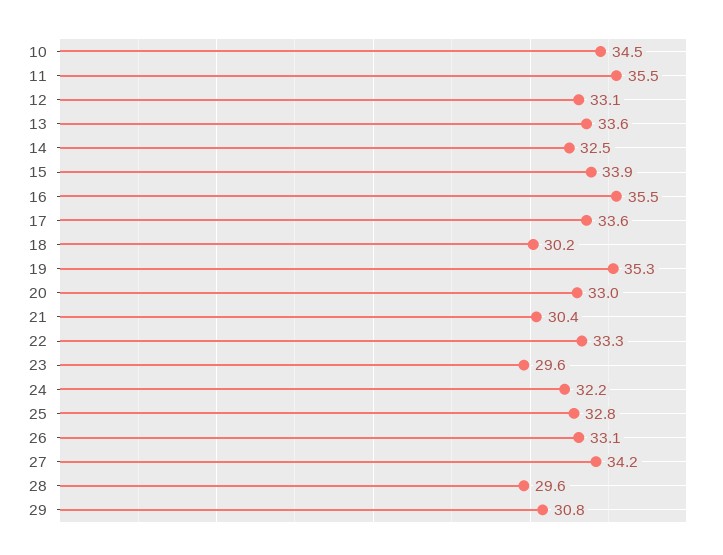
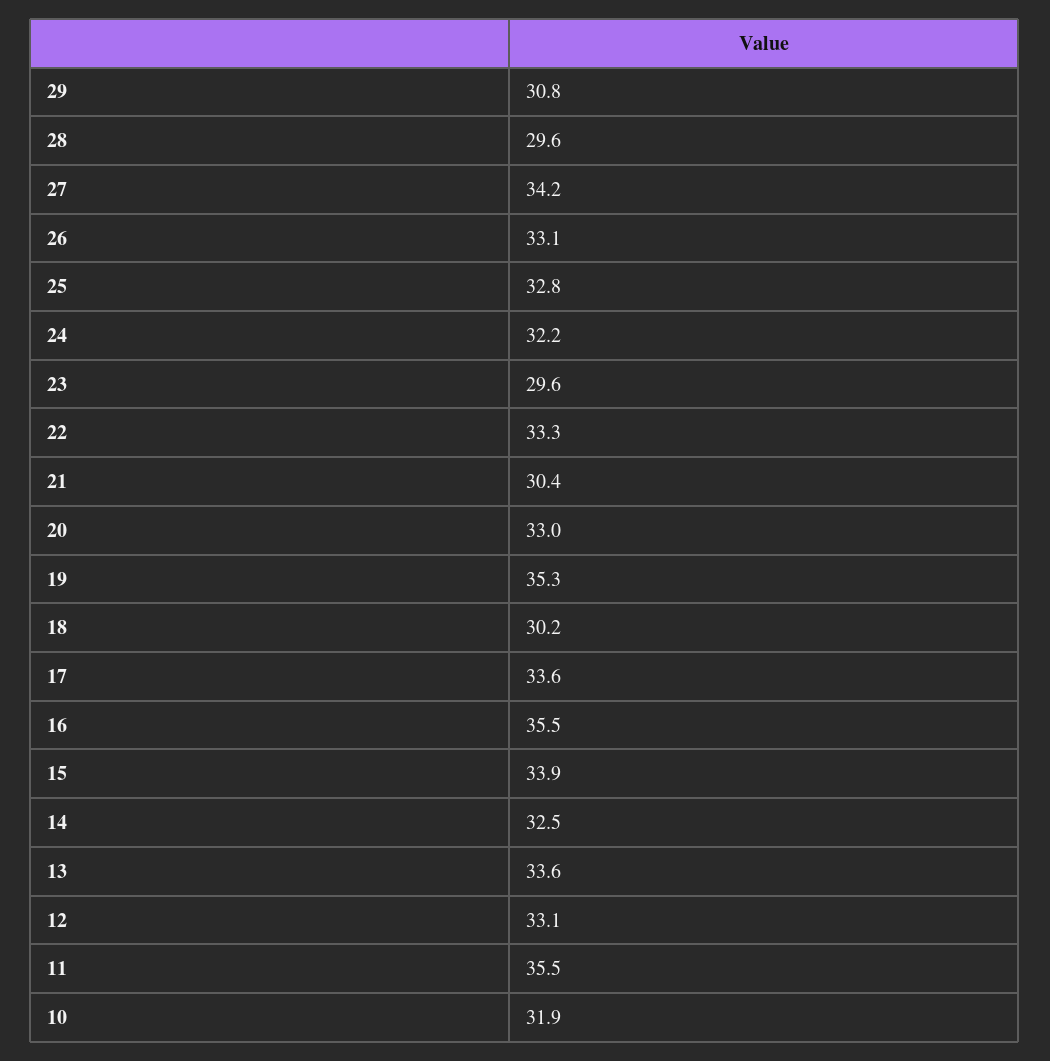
  {
-   "10": 34.5,
+   "10": 31.9,
    "11": 35.5,
    "12": 33.1,
    "13": 33.6,
    "14": 32.5,
    "15": 33.9,
    "16": 35.5,
    "17": 33.6,
    "18": 30.2,
    "19": 35.3,
    "20": 33,
    "21": 30.4,
    "22": 33.3,
    "23": 29.6,
    "24": 32.2,
    "25": 32.8,
    "26": 33.1,
    "27": 34.2,
    "28": 29.6,
    "29": 30.8
  }

